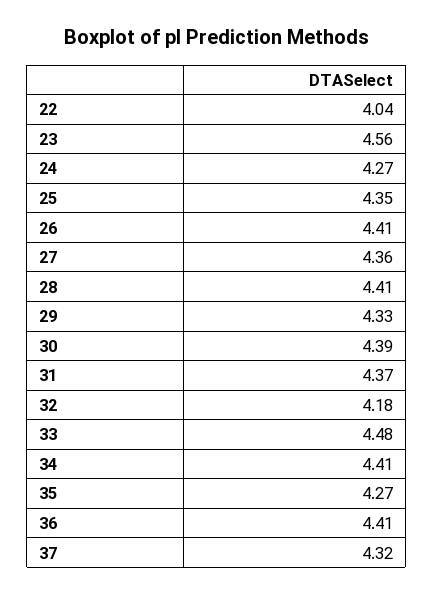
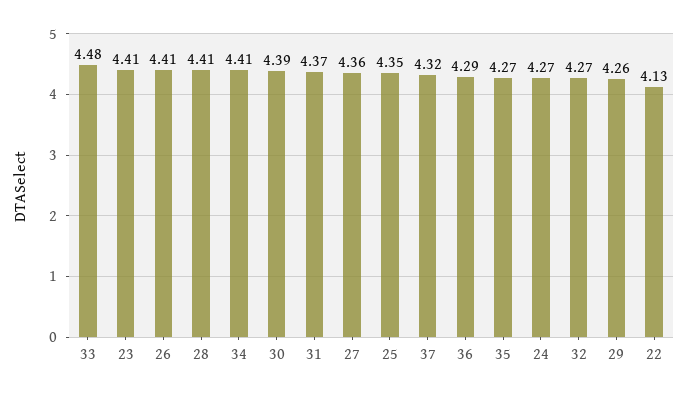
  {
-   "22": 4.04,
+   "22": 4.13,
-   "23": 4.56,
+   "23": 4.41,
    "24": 4.27,
    "25": 4.35,
    "26": 4.41,
    "27": 4.36,
    "28": 4.41,
-   "29": 4.33,
+   "29": 4.26,
    "30": 4.39,
    "31": 4.37,
-   "32": 4.18,
+   "32": 4.27,
    "33": 4.48,
    "34": 4.41,
    "35": 4.27,
-   "36": 4.41,
+   "36": 4.29,
    "37": 4.32
  }

